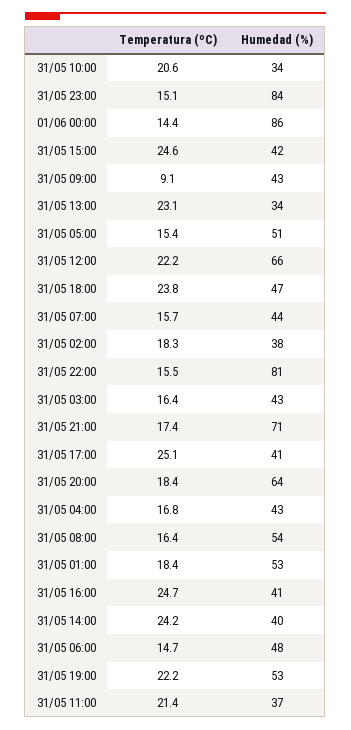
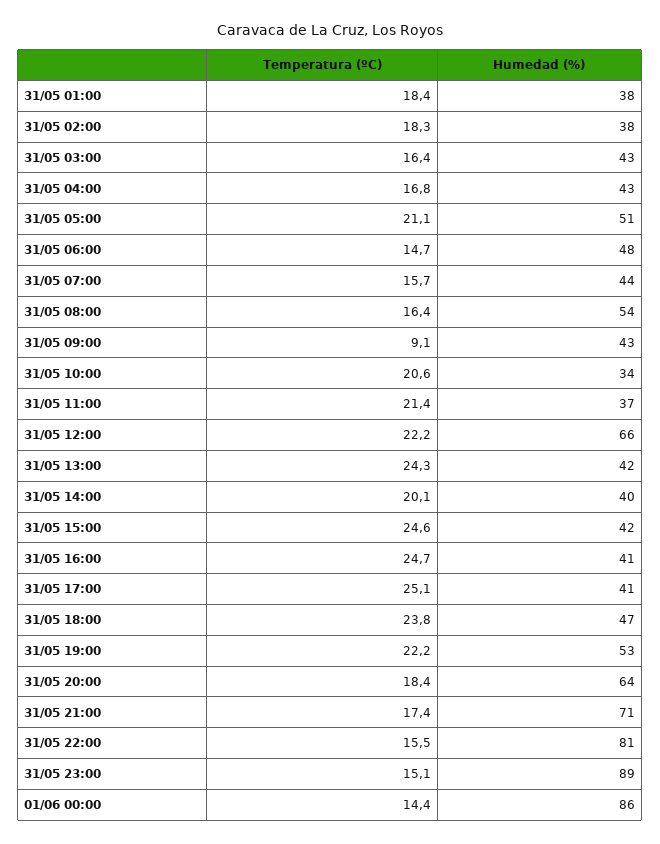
  {
    "Temperatura (ºC)": {
      "31/05 10:00": 20.6,
      "31/05 23:00": 15.1,
      "01/06 00:00": 14.4,
      "31/05 15:00": 24.6,
      "31/05 09:00": 9.1,
-     "31/05 13:00": 23.1,
+     "31/05 13:00": 24.3,
-     "31/05 05:00": 15.4,
+     "31/05 05:00": 21.1,
      "31/05 12:00": 22.2,
      "31/05 18:00": 23.8,
      "31/05 07:00": 15.7,
      "31/05 02:00": 18.3,
      "31/05 22:00": 15.5,
      "31/05 03:00": 16.4,
      "31/05 21:00": 17.4,
      "31/05 17:00": 25.1,
      "31/05 20:00": 18.4,
      "31/05 04:00": 16.8,
      "31/05 08:00": 16.4,
      "31/05 01:00": 18.4,
      "31/05 16:00": 24.7,
-     "31/05 14:00": 24.2,
+     "31/05 14:00": 20.1,
      "31/05 06:00": 14.7,
      "31/05 19:00": 22.2,
      "31/05 11:00": 21.4
    },
    "Humedad (%)": {
      "31/05 10:00": 34,
-     "31/05 23:00": 84,
+     "31/05 23:00": 89,
      "01/06 00:00": 86,
      "31/05 15:00": 42,
      "31/05 09:00": 43,
-     "31/05 13:00": 34,
+     "31/05 13:00": 42,
      "31/05 05:00": 51,
      "31/05 12:00": 66,
      "31/05 18:00": 47,
      "31/05 07:00": 44,
      "31/05 02:00": 38,
      "31/05 22:00": 81,
      "31/05 03:00": 43,
      "31/05 21:00": 71,
      "31/05 17:00": 41,
      "31/05 20:00": 64,
      "31/05 04:00": 43,
      "31/05 08:00": 54,
-     "31/05 01:00": 53,
+     "31/05 01:00": 38,
      "31/05 16:00": 41,
      "31/05 14:00": 40,
      "31/05 06:00": 48,
      "31/05 19:00": 53,
      "31/05 11:00": 37
    }
  }

